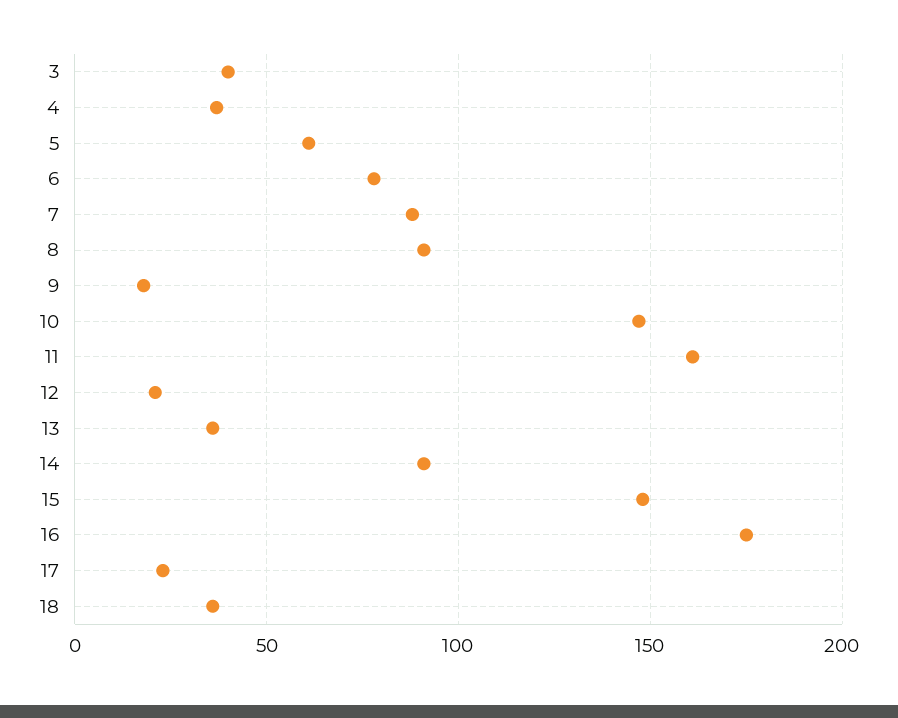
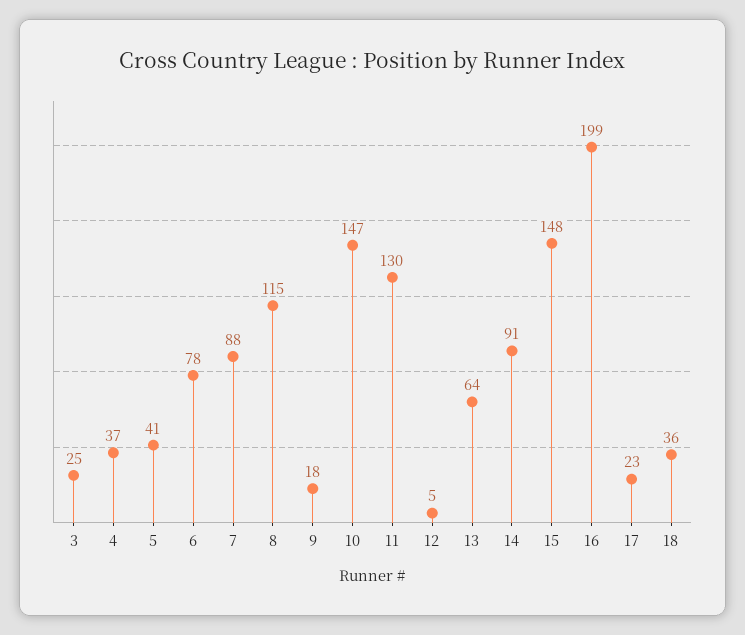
  {
-   "3": 40,
+   "3": 25,
    "4": 37,
-   "5": 60,
+   "5": 41,
    "6": 78,
    "7": 88,
-   "8": 90,
+   "8": 115,
    "9": 18,
    "10": 147,
-   "11": 160,
+   "11": 130,
-   "12": 20,
+   "12": 5,
-   "13": 35,
+   "13": 64,
    "14": 91,
    "15": 148,
-   "16": 175,
+   "16": 199,
    "17": 23,
    "18": 36
  }

